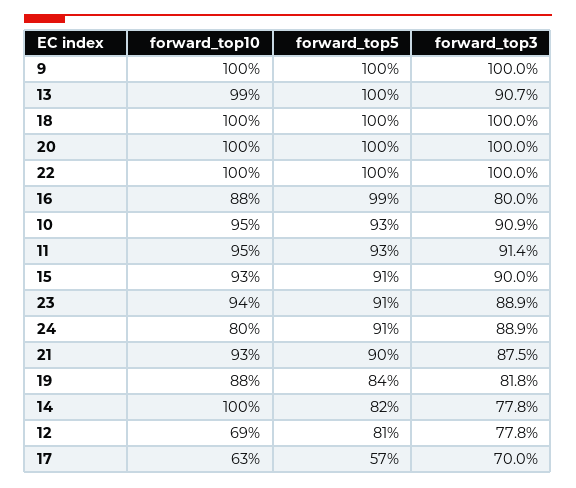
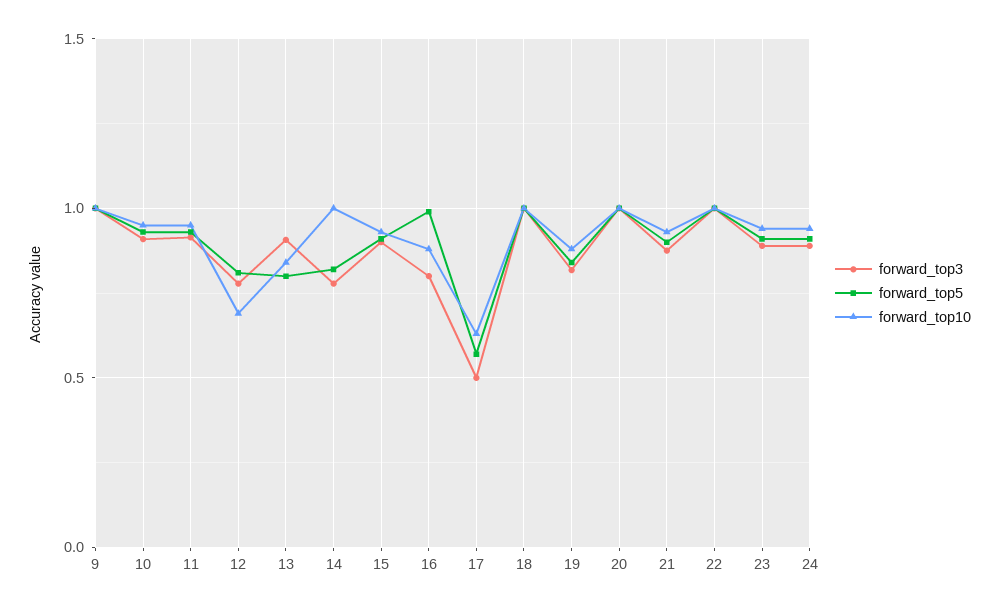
  {
    "forward_top10": {
      "9": 1,
-     "13": 0.99,
+     "13": 0.85,
      "18": 1,
      "20": 1,
      "22": 1,
      "16": 0.88,
      "10": 0.95,
      "11": 0.95,
      "15": 0.93,
      "23": 0.94,
-     "24": 0.8,
+     "24": 0.95,
      "21": 0.93,
      "19": 0.88,
      "14": 1,
      "12": 0.69,
      "17": 0.63
    },
    "forward_top5": {
      "9": 1,
-     "13": 1,
+     "13": 0.8,
      "18": 1,
      "20": 1,
      "22": 1,
      "16": 0.99,
      "10": 0.93,
      "11": 0.93,
      "15": 0.91,
      "23": 0.91,
      "24": 0.91,
      "21": 0.9,
      "19": 0.84,
      "14": 0.82,
      "12": 0.81,
      "17": 0.57
    },
    "forward_top3": {
      "9": 1,
      "13": 0.907,
      "18": 1,
      "20": 1,
      "22": 1,
      "16": 0.8,
      "10": 0.909,
      "11": 0.914,
      "15": 0.9,
      "23": 0.889,
      "24": 0.889,
      "21": 0.875,
      "19": 0.818,
      "14": 0.778,
      "12": 0.778,
-     "17": 0.7
+     "17": 0.5
    }
  }

